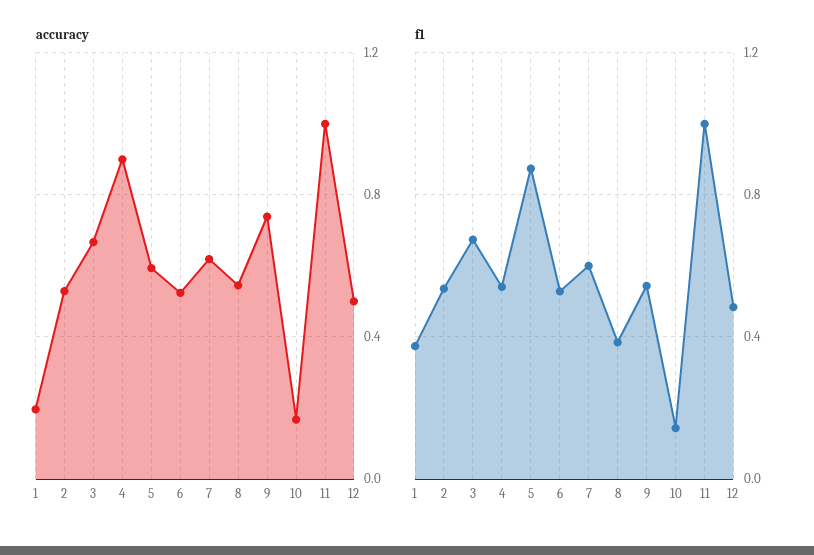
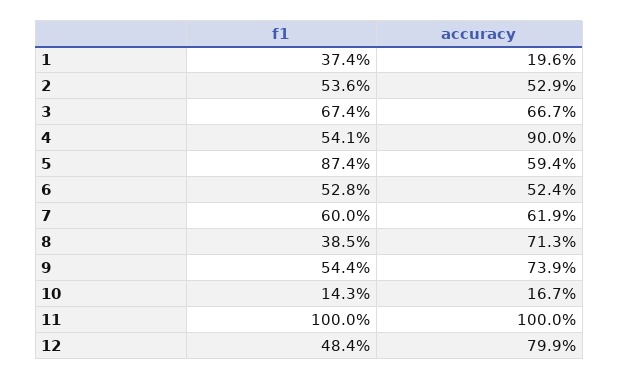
  {
    "accuracy": {
      "1": 0.196,
      "2": 0.529,
      "3": 0.667,
      "4": 0.9,
      "5": 0.594,
      "6": 0.524,
      "7": 0.619,
-     "8": 0.55,
+     "8": 0.713,
      "9": 0.739,
      "10": 0.167,
      "11": 1,
-     "12": 0.5
+     "12": 0.799
    },
    "f1": {
      "1": 0.374,
      "2": 0.536,
      "3": 0.674,
      "4": 0.541,
      "5": 0.874,
      "6": 0.528,
      "7": 0.6,
      "8": 0.385,
      "9": 0.544,
      "10": 0.143,
      "11": 1,
      "12": 0.484
    }
  }

